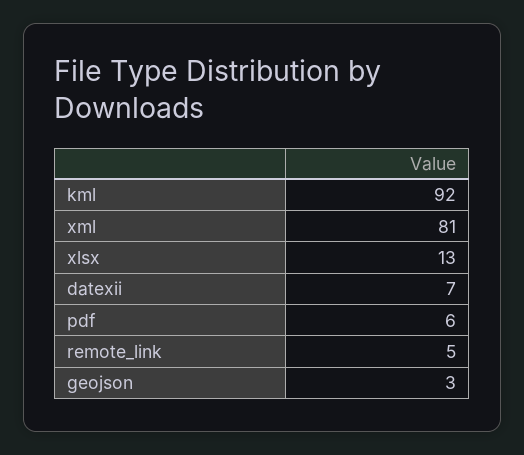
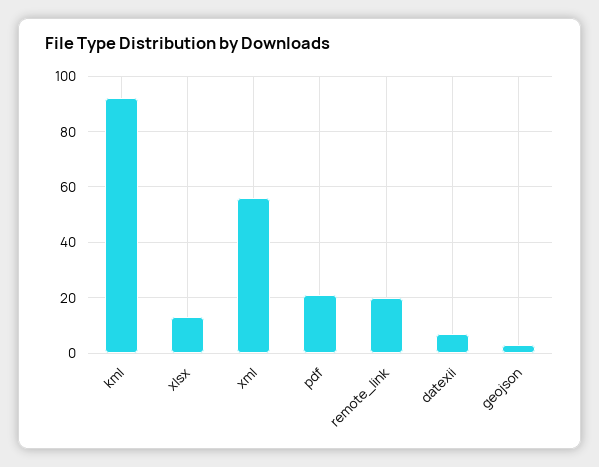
  {
    "kml": 92,
-   "xml": 81,
+   "xml": 55,
    "xlsx": 13,
    "datexii": 7,
-   "pdf": 6,
+   "pdf": 20,
-   "remote_link": 5,
+   "remote_link": 20,
    "geojson": 3
  }

